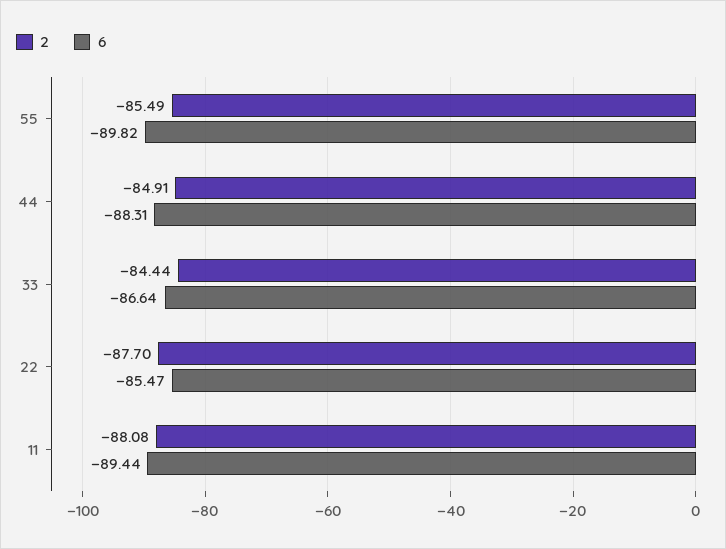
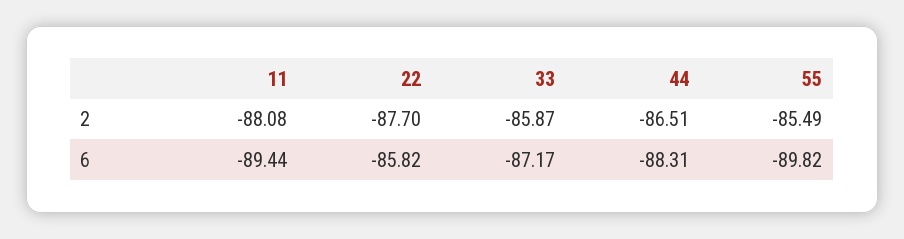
  {
    "2": {
      "55": -85.49,
-     "44": -84.91,
+     "44": -86.51,
-     "33": -84.44,
+     "33": -85.87,
      "22": -87.7,
      "11": -88.08
    },
    "6": {
      "55": -89.82,
      "44": -88.31,
-     "33": -86.64,
+     "33": -87.17,
-     "22": -85.47,
+     "22": -85.82,
      "11": -89.44
    }
  }

